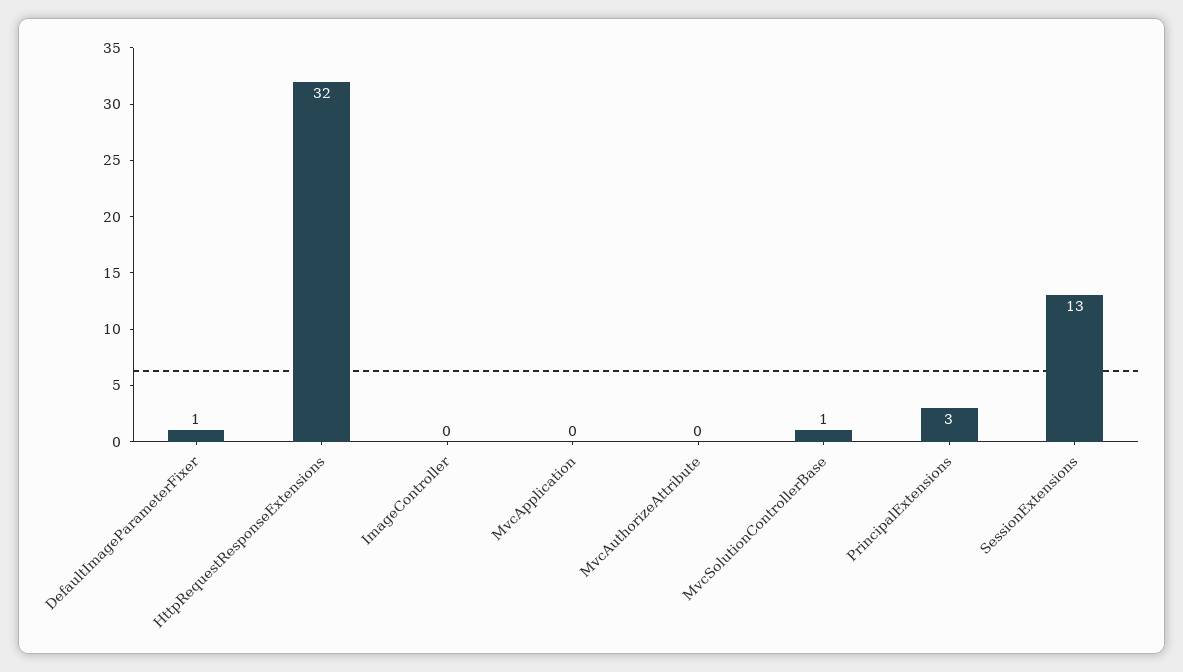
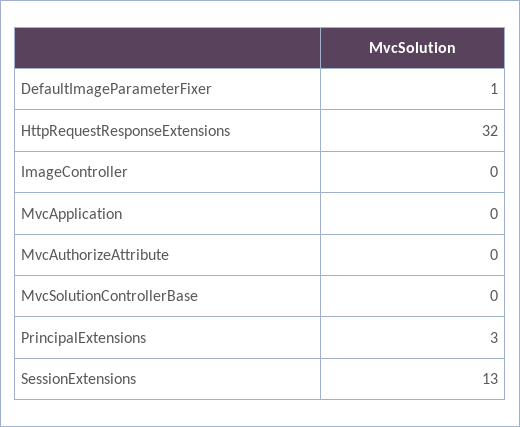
  {
    "DefaultImageParameterFixer": 1,
    "HttpRequestResponseExtensions": 32,
    "ImageController": 0,
    "MvcApplication": 0,
    "MvcAuthorizeAttribute": 0,
-   "MvcSolutionControllerBase": 1,
+   "MvcSolutionControllerBase": 0,
    "PrincipalExtensions": 3,
    "SessionExtensions": 13
  }

